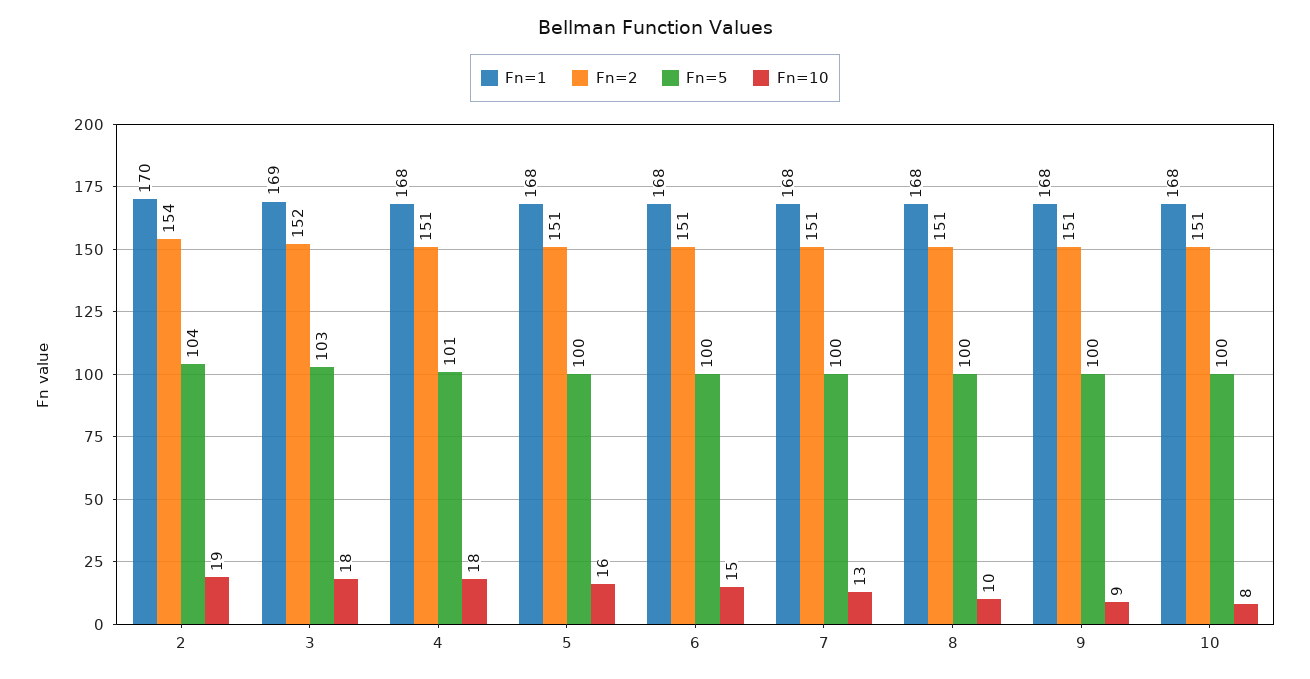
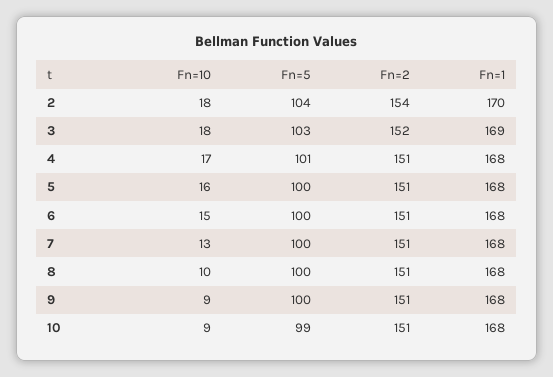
  {
    "Fn=1": {
      "2": 170,
      "3": 169,
      "4": 168,
      "5": 168,
      "6": 168,
      "7": 168,
      "8": 168,
      "9": 168,
      "10": 168
    },
    "Fn=2": {
      "2": 154,
      "3": 152,
      "4": 151,
      "5": 151,
      "6": 151,
      "7": 151,
      "8": 151,
      "9": 151,
      "10": 151
    },
    "Fn=5": {
      "2": 104,
      "3": 103,
      "4": 101,
      "5": 100,
      "6": 100,
      "7": 100,
      "8": 100,
      "9": 100,
-     "10": 100
+     "10": 99
    },
    "Fn=10": {
-     "2": 19,
+     "2": 18,
      "3": 18,
-     "4": 18,
+     "4": 17,
      "5": 16,
      "6": 15,
      "7": 13,
      "8": 10,
      "9": 9,
-     "10": 8
+     "10": 9
    }
  }

